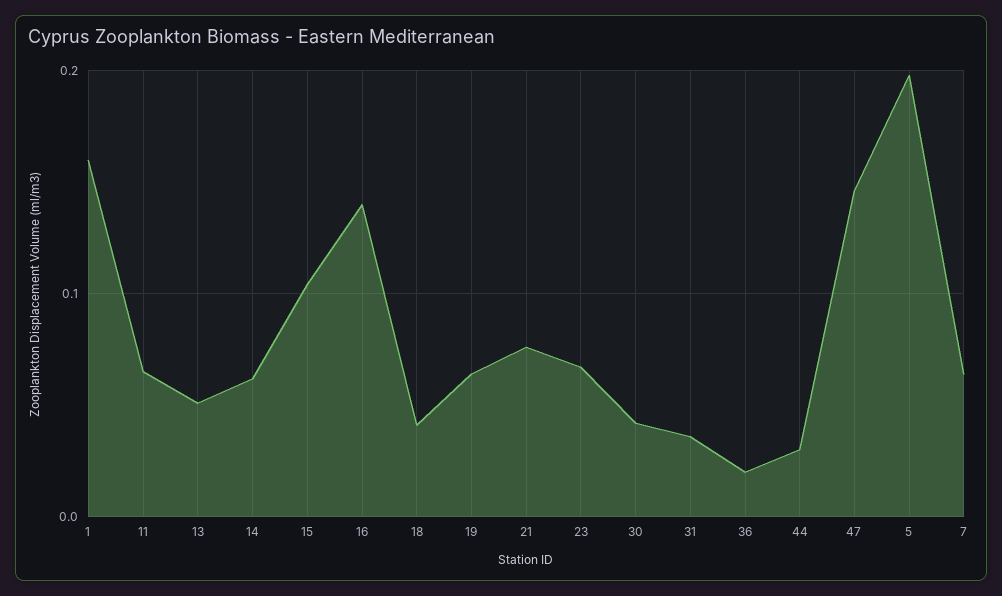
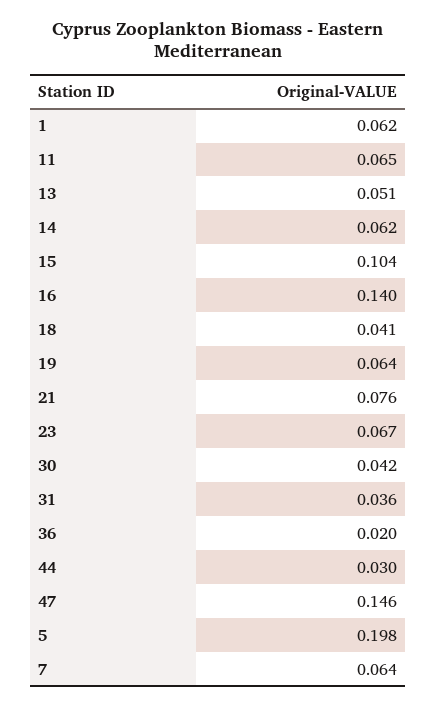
  {
-   "1": 0.16,
+   "1": 0.062,
    "11": 0.065,
    "13": 0.051,
    "14": 0.062,
    "15": 0.104,
    "16": 0.14,
    "18": 0.041,
    "19": 0.064,
    "21": 0.076,
    "23": 0.067,
    "30": 0.042,
    "31": 0.036,
    "36": 0.02,
    "44": 0.03,
    "47": 0.146,
    "5": 0.198,
    "7": 0.064
  }

